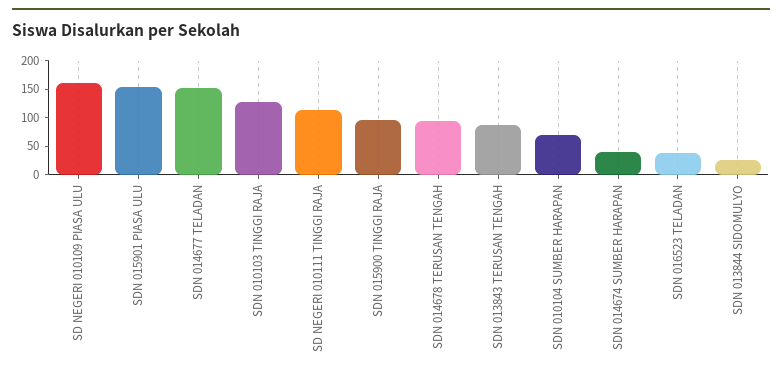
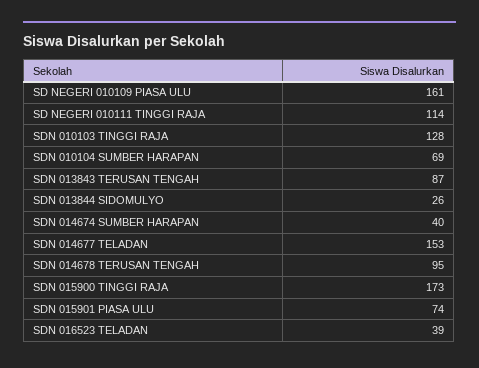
  {
    "SD NEGERI 010109 PIASA ULU": 161,
-   "SDN 015901 PIASA ULU": 150,
+   "SDN 015901 PIASA ULU": 74,
    "SDN 014677 TELADAN": 153,
    "SDN 010103 TINGGI RAJA": 128,
    "SD NEGERI 010111 TINGGI RAJA": 114,
-   "SDN 015900 TINGGI RAJA": 100,
+   "SDN 015900 TINGGI RAJA": 173,
    "SDN 014678 TERUSAN TENGAH": 95,
    "SDN 013843 TERUSAN TENGAH": 87,
    "SDN 010104 SUMBER HARAPAN": 69,
    "SDN 014674 SUMBER HARAPAN": 40,
    "SDN 016523 TELADAN": 39,
    "SDN 013844 SIDOMULYO": 26
  }

